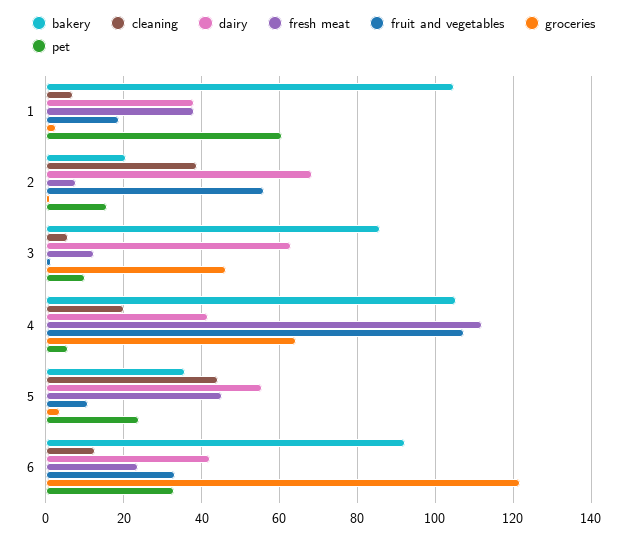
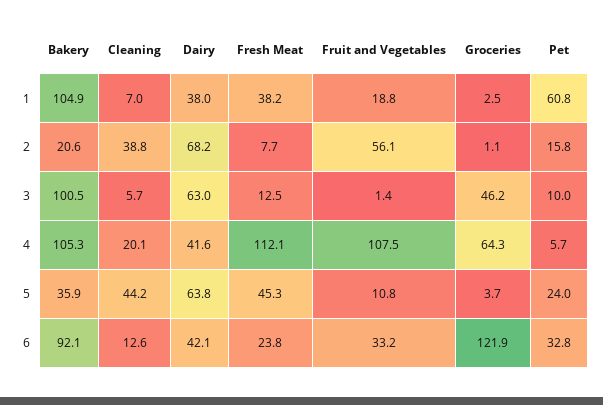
  {
    "bakery": {
      "1": 104.9,
      "2": 20.6,
-     "3": 86,
+     "3": 100.5,
      "4": 105.3,
      "5": 35.9,
      "6": 92.1
    },
    "cleaning": {
      "1": 7,
      "2": 38.8,
      "3": 5.7,
      "4": 20.1,
      "5": 44.2,
      "6": 12.6
    },
    "dairy": {
      "1": 38,
      "2": 68.2,
      "3": 63,
      "4": 41.6,
-     "5": 56,
+     "5": 63.8,
      "6": 42.1
    },
    "fresh meat": {
      "1": 38.2,
      "2": 7.7,
      "3": 12.5,
      "4": 112.1,
      "5": 45.3,
      "6": 23.8
    },
    "fruit and vegetables": {
      "1": 18.8,
      "2": 56.1,
      "3": 1.4,
      "4": 107.5,
      "5": 10.8,
      "6": 33.2
    },
    "groceries": {
      "1": 2.5,
      "2": 1.1,
      "3": 46.2,
      "4": 64.3,
      "5": 3.7,
      "6": 121.9
    },
    "pet": {
      "1": 60.8,
      "2": 15.8,
      "3": 10,
      "4": 5.7,
      "5": 24,
      "6": 32.8
    }
  }

